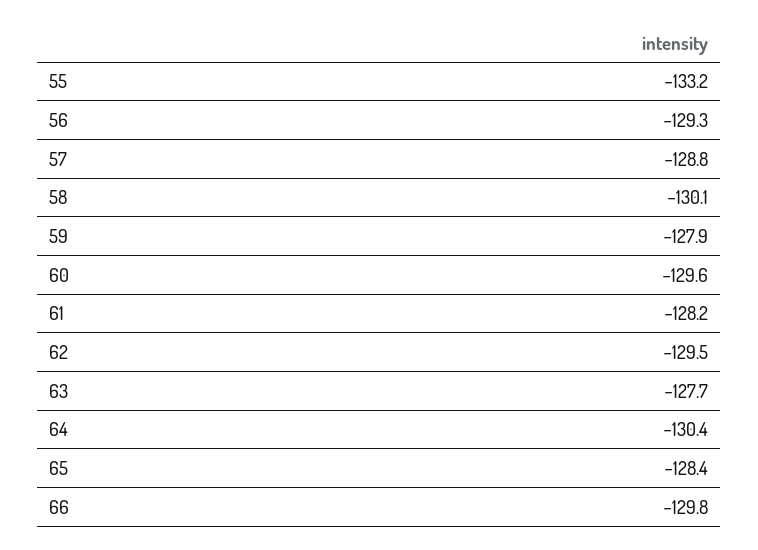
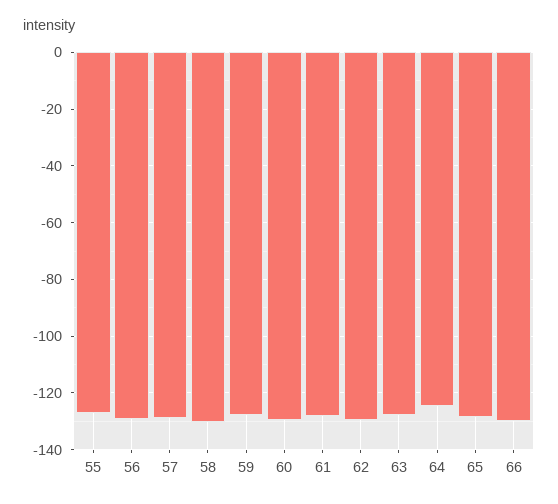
  {
-   "55": -133.2,
+   "55": -127.5,
    "56": -129.3,
    "57": -128.8,
    "58": -130.1,
    "59": -127.9,
    "60": -129.6,
    "61": -128.2,
    "62": -129.5,
    "63": -127.7,
-   "64": -130.4,
+   "64": -125,
    "65": -128.4,
    "66": -129.8
  }

